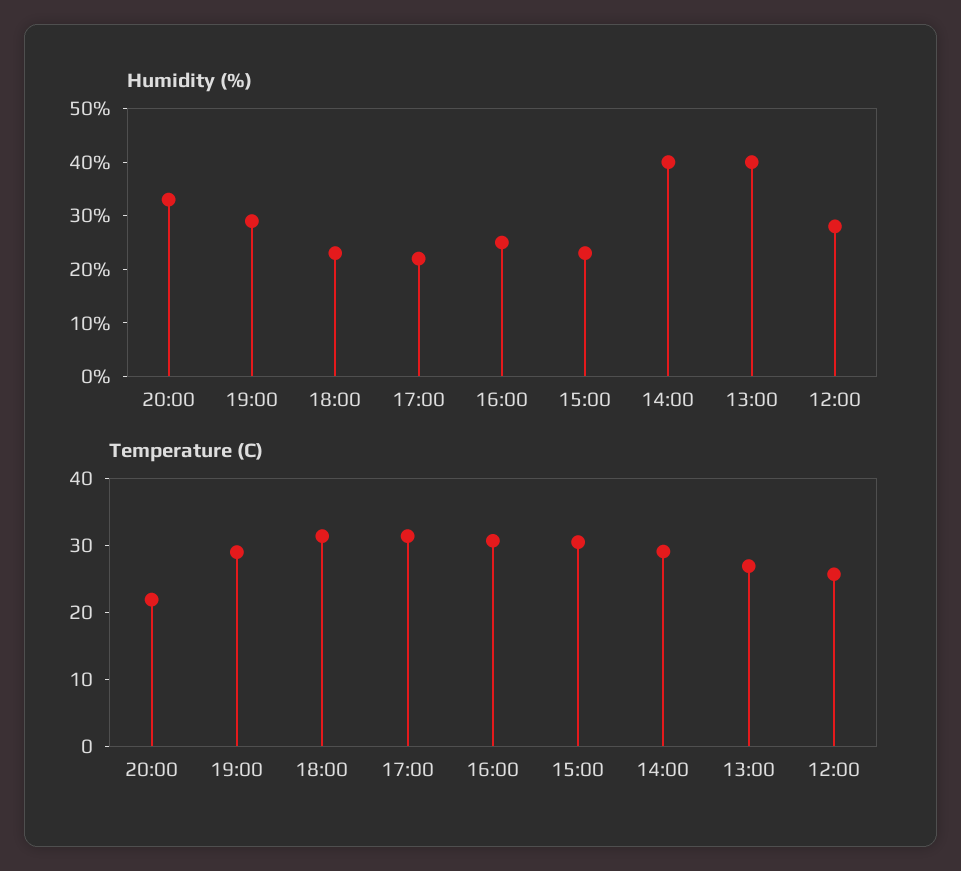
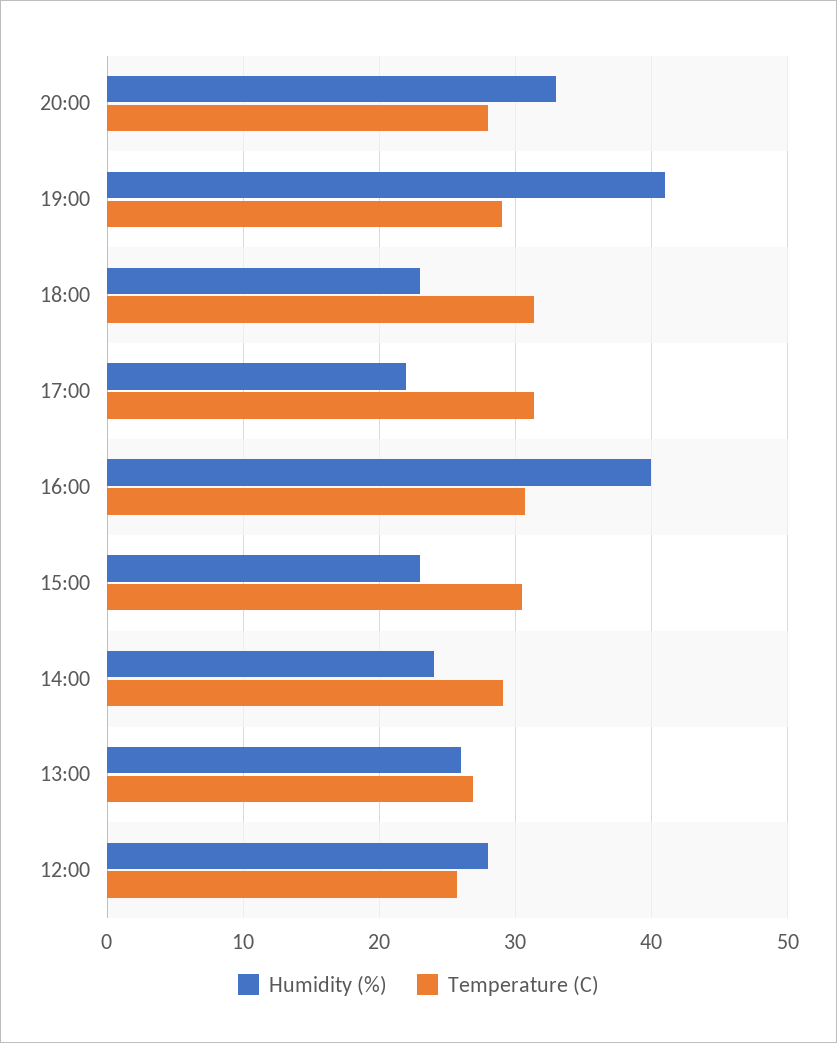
  {
    "Humidity (%)": {
      "20:00": 33,
-     "19:00": 30,
+     "19:00": 41,
      "18:00": 23,
      "17:00": 22,
-     "16:00": 25,
+     "16:00": 40,
      "15:00": 23,
-     "14:00": 40,
+     "14:00": 24,
-     "13:00": 40,
+     "13:00": 26,
      "12:00": 28
    },
    "Temperature (C)": {
-     "20:00": 22,
+     "20:00": 28,
      "19:00": 29,
      "18:00": 31,
      "17:00": 31,
      "16:00": 31,
      "15:00": 31,
      "14:00": 29,
      "13:00": 27,
      "12:00": 26
    }
  }

